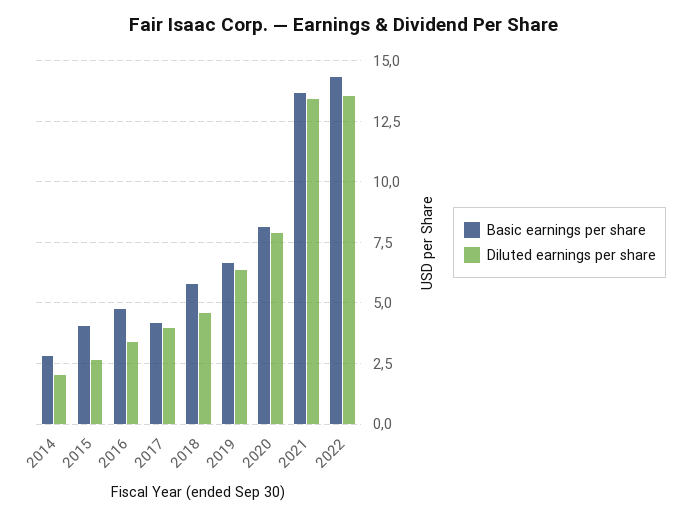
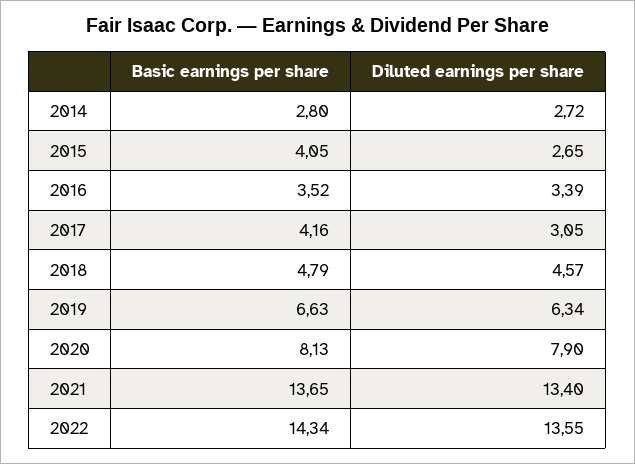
  {
    "Basic earnings per share": {
      "2014": 2.8,
      "2015": 4.05,
-     "2016": 4.75,
+     "2016": 3.52,
      "2017": 4.16,
-     "2018": 5.75,
+     "2018": 4.79,
      "2019": 6.63,
      "2020": 8.13,
      "2021": 13.65,
      "2022": 14.34
    },
    "Diluted earnings per share": {
-     "2014": 2,
+     "2014": 2.72,
      "2015": 2.65,
      "2016": 3.39,
-     "2017": 4,
+     "2017": 3.05,
      "2018": 4.57,
      "2019": 6.34,
      "2020": 7.9,
      "2021": 13.4,
      "2022": 13.55
    }
  }

